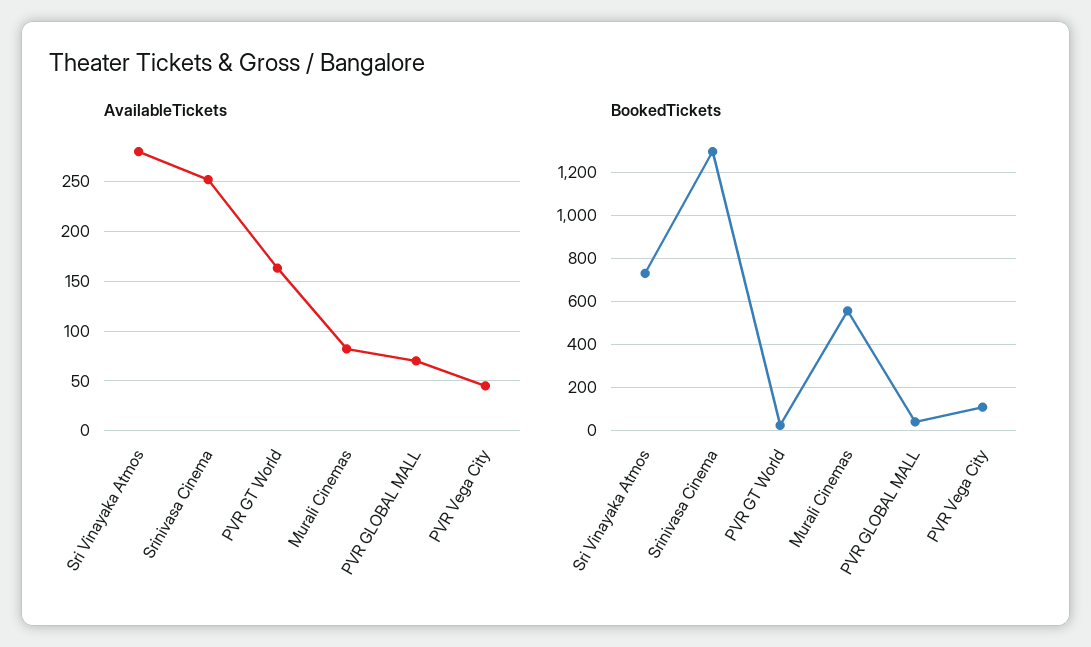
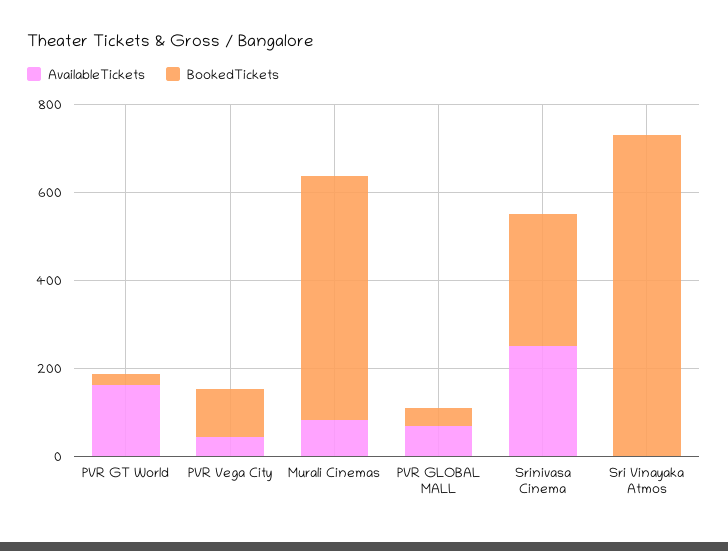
  {
    "AvailableTickets": {
-     "Sri Vinayaka Atmos": 280,
+     "Sri Vinayaka Atmos": 0,
      "Srinivasa Cinema": 250,
      "PVR GT World": 160,
      "Murali Cinemas": 80,
      "PVR GLOBAL MALL": 70,
      "PVR Vega City": 50
    },
    "BookedTickets": {
      "Sri Vinayaka Atmos": 750,
-     "Srinivasa Cinema": 1300,
+     "Srinivasa Cinema": 300,
      "PVR GT World": 50,
      "Murali Cinemas": 550,
      "PVR GLOBAL MALL": 50,
      "PVR Vega City": 100
    }
  }

